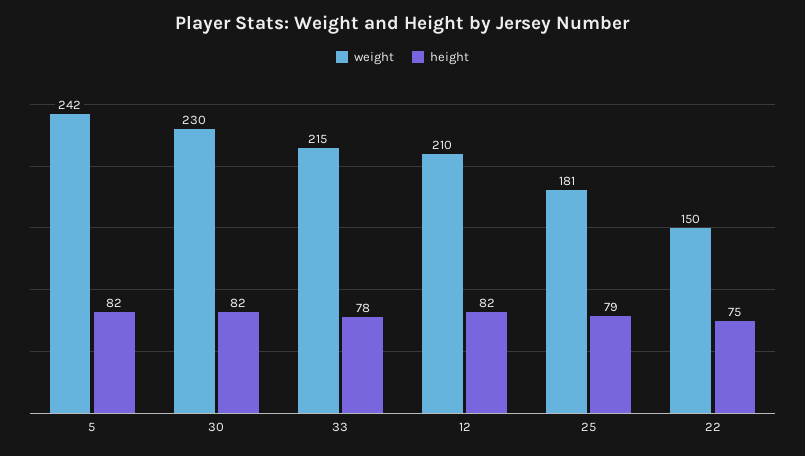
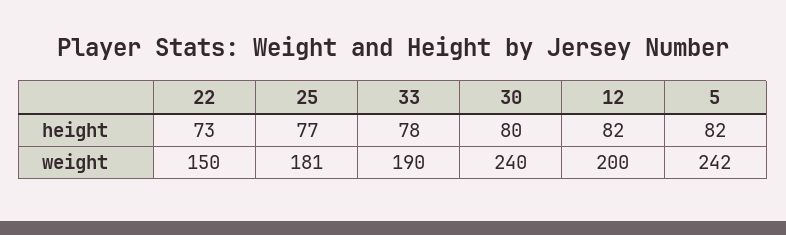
  {
    "weight": {
      "5": 242,
-     "30": 230,
+     "30": 240,
-     "33": 215,
+     "33": 190,
-     "12": 210,
+     "12": 200,
      "25": 181,
      "22": 150
    },
    "height": {
      "5": 82,
-     "30": 82,
+     "30": 80,
      "33": 78,
      "12": 82,
-     "25": 79,
+     "25": 77,
-     "22": 75
+     "22": 73
    }
  }

